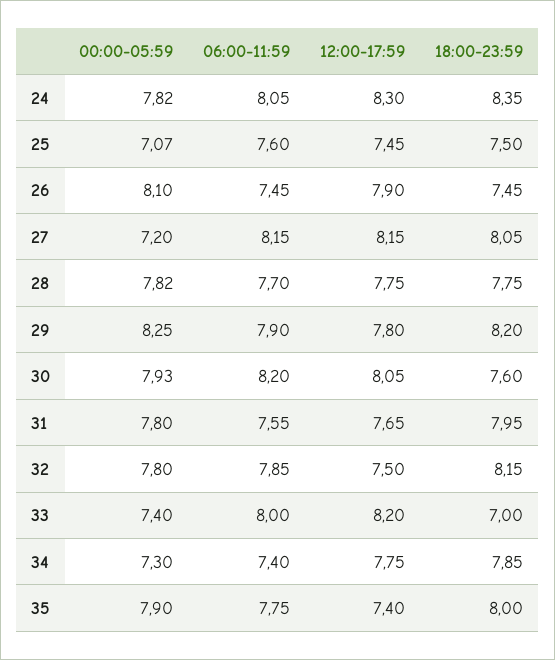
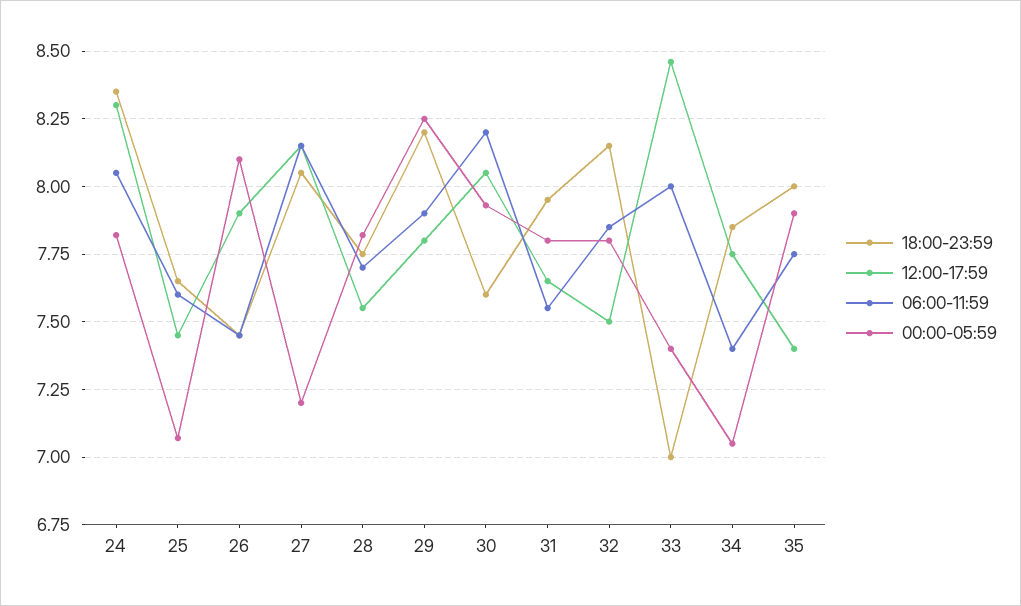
  {
    "00:00-05:59": {
      "24": 7.82,
      "25": 7.07,
      "26": 8.1,
      "27": 7.2,
      "28": 7.82,
      "29": 8.25,
      "30": 7.93,
      "31": 7.8,
      "32": 7.8,
      "33": 7.4,
-     "34": 7.3,
+     "34": 7.05,
      "35": 7.9
    },
    "06:00-11:59": {
      "24": 8.05,
      "25": 7.6,
      "26": 7.45,
      "27": 8.15,
      "28": 7.7,
      "29": 7.9,
      "30": 8.2,
      "31": 7.55,
      "32": 7.85,
      "33": 8,
      "34": 7.4,
      "35": 7.75
    },
    "12:00-17:59": {
      "24": 8.3,
      "25": 7.45,
      "26": 7.9,
      "27": 8.15,
-     "28": 7.75,
+     "28": 7.55,
      "29": 7.8,
      "30": 8.05,
      "31": 7.65,
      "32": 7.5,
-     "33": 8.2,
+     "33": 8.45,
      "34": 7.75,
      "35": 7.4
    },
    "18:00-23:59": {
      "24": 8.35,
-     "25": 7.5,
+     "25": 7.65,
      "26": 7.45,
      "27": 8.05,
      "28": 7.75,
      "29": 8.2,
      "30": 7.6,
      "31": 7.95,
      "32": 8.15,
      "33": 7,
      "34": 7.85,
      "35": 8
    }
  }

